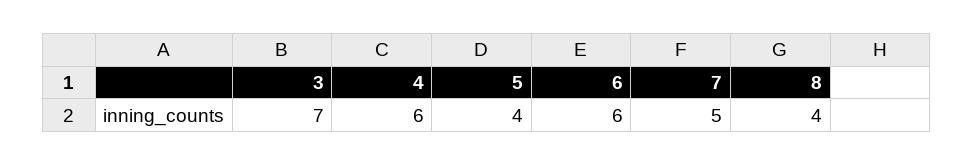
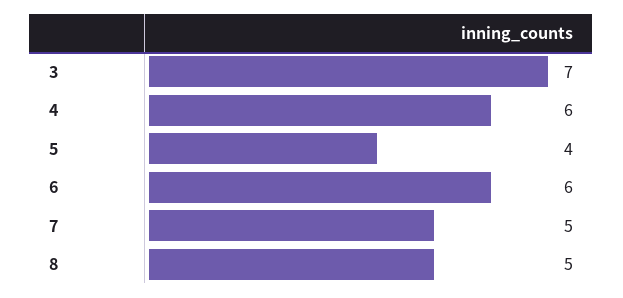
  {
    "3": 7,
    "4": 6,
    "5": 4,
    "6": 6,
    "7": 5,
-   "8": 4
+   "8": 5
  }

